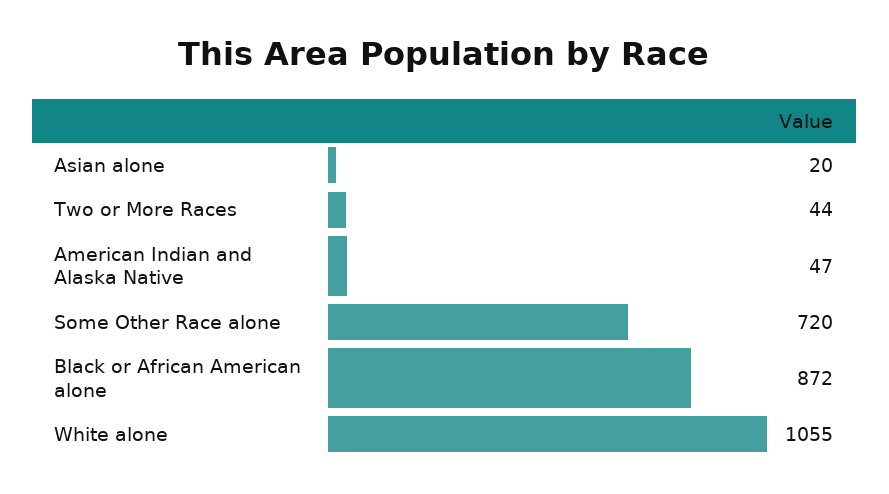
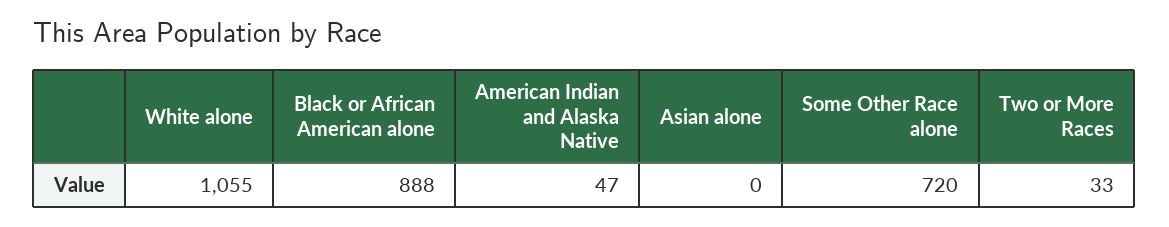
  {
-   "Asian alone": 20,
+   "Asian alone": 0,
-   "Two or More Races": 44,
+   "Two or More Races": 33,
    "American Indian and Alaska Native": 47,
    "Some Other Race alone": 720,
-   "Black or African American alone": 872,
+   "Black or African American alone": 888,
    "White alone": 1055
  }

